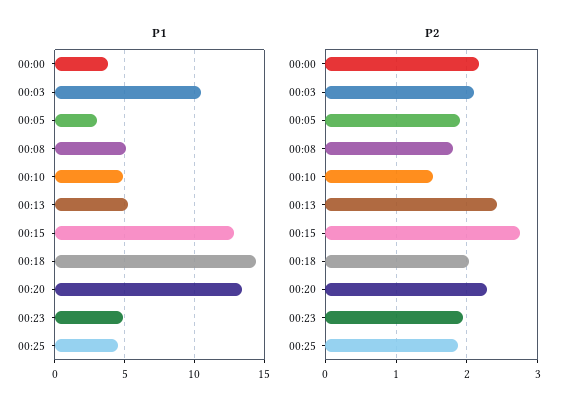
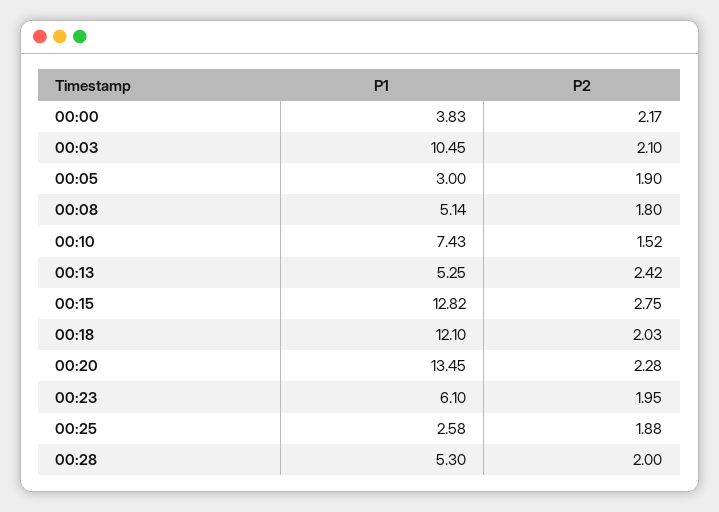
  {
    "P1": {
      "00:00": 3.83,
      "00:03": 10.45,
      "00:05": 3,
      "00:08": 5.14,
-     "00:10": 5,
+     "00:10": 7.43,
      "00:13": 5.25,
      "00:15": 12.82,
-     "00:18": 14.5,
+     "00:18": 12.1,
      "00:20": 13.45,
-     "00:23": 5,
+     "00:23": 6.1,
-     "00:25": 4.5
+     "00:25": 2.58,
+     "00:28": 5.3
    },
    "P2": {
      "00:00": 2.17,
      "00:03": 2.1,
      "00:05": 1.9,
      "00:08": 1.8,
      "00:10": 1.52,
      "00:13": 2.42,
      "00:15": 2.75,
      "00:18": 2.03,
      "00:20": 2.28,
      "00:23": 1.95,
-     "00:25": 1.88
+     "00:25": 1.88,
+     "00:28": 2
    }
  }

